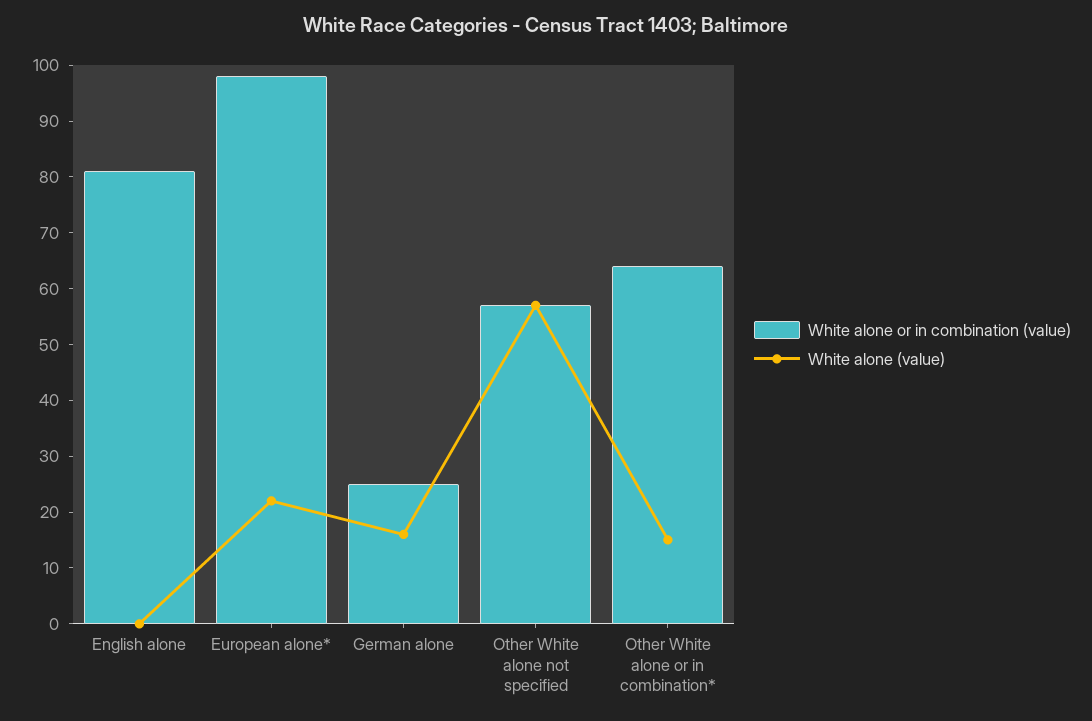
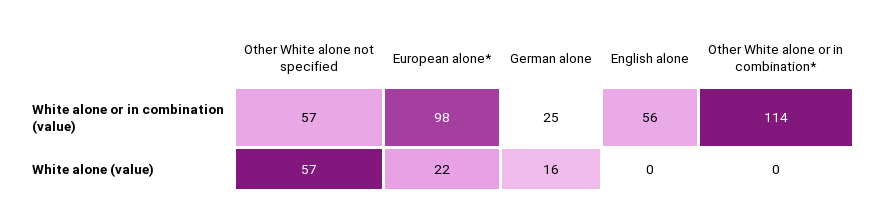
  {
    "White alone or in combination (value)": {
-     "English alone": 80,
+     "English alone": 56,
      "European alone*": 98,
      "German alone": 25,
      "Other White alone not specified": 57,
-     "Other White alone or in combination*": 65
+     "Other White alone or in combination*": 114
    },
    "White alone (value)": {
      "English alone": 0,
      "European alone*": 22,
      "German alone": 16,
      "Other White alone not specified": 57,
-     "Other White alone or in combination*": 15
+     "Other White alone or in combination*": 0
    }
  }

